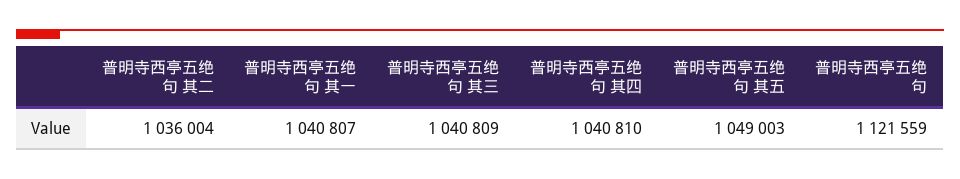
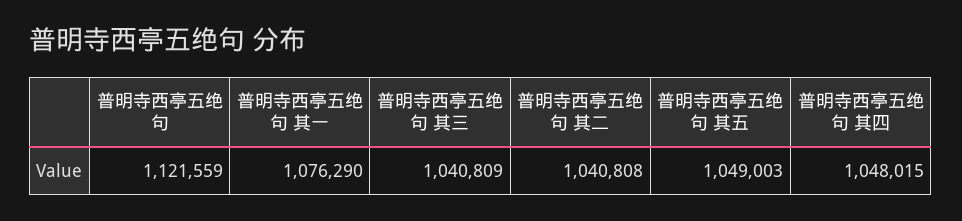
  {
-   "普明寺西亭五绝句 其二": 1036004,
+   "普明寺西亭五绝句 其二": 1040808,
-   "普明寺西亭五绝句 其一": 1040807,
+   "普明寺西亭五绝句 其一": 1076290,
    "普明寺西亭五绝句 其三": 1040809,
-   "普明寺西亭五绝句 其四": 1040810,
+   "普明寺西亭五绝句 其四": 1048015,
    "普明寺西亭五绝句 其五": 1049003,
    "普明寺西亭五绝句": 1121559
  }

